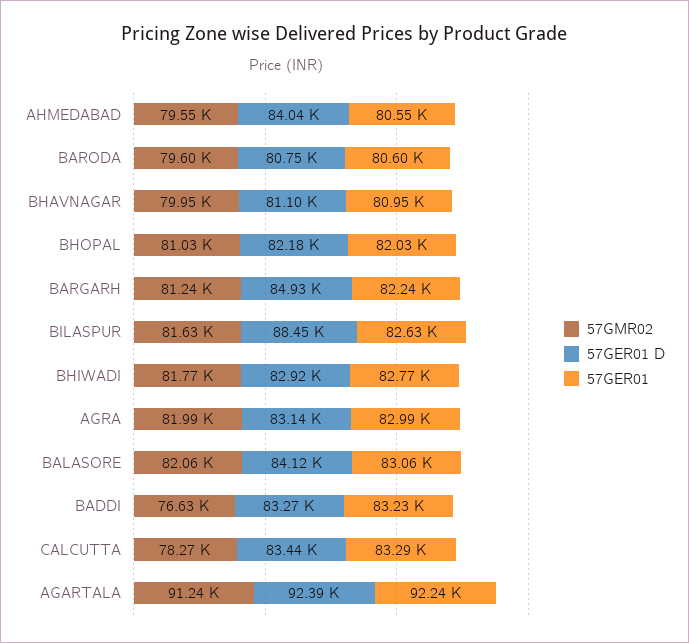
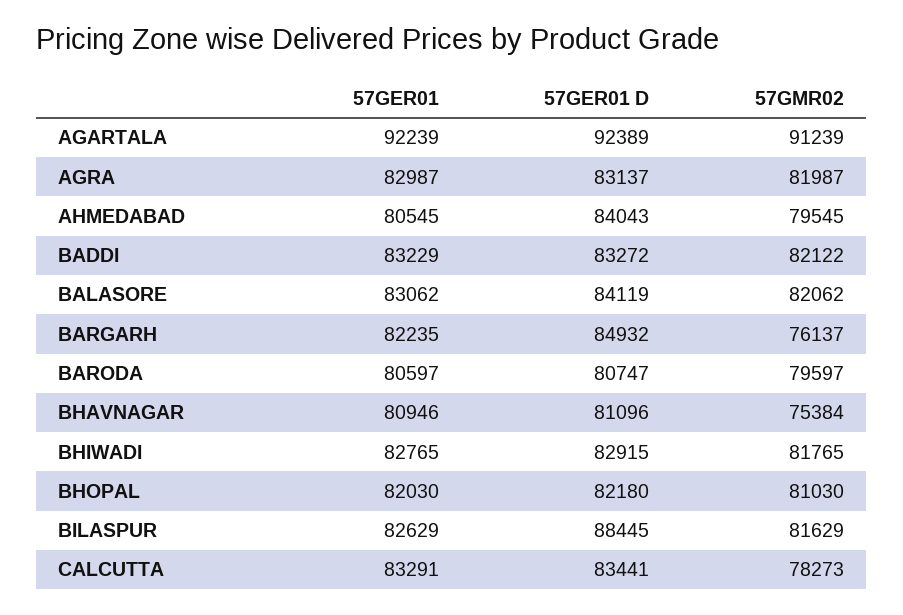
  {
    "57GMR02": {
      "AHMEDABAD": 79545,
      "BARODA": 79597,
-     "BHAVNAGAR": 79950,
+     "BHAVNAGAR": 75384,
      "BHOPAL": 81030,
-     "BARGARH": 81240,
+     "BARGARH": 76137,
      "BILASPUR": 81629,
      "BHIWADI": 81765,
      "AGRA": 81987,
      "BALASORE": 82062,
-     "BADDI": 76630,
+     "BADDI": 82122,
      "CALCUTTA": 78273,
      "AGARTALA": 91239
    },
    "57GER01 D": {
      "AHMEDABAD": 84043,
      "BARODA": 80747,
      "BHAVNAGAR": 81096,
      "BHOPAL": 82180,
      "BARGARH": 84932,
      "BILASPUR": 88445,
      "BHIWADI": 82915,
      "AGRA": 83137,
      "BALASORE": 84119,
      "BADDI": 83272,
      "CALCUTTA": 83441,
      "AGARTALA": 92389
    },
    "57GER01": {
      "AHMEDABAD": 80545,
      "BARODA": 80597,
      "BHAVNAGAR": 80946,
      "BHOPAL": 82030,
      "BARGARH": 82235,
      "BILASPUR": 82629,
      "BHIWADI": 82765,
      "AGRA": 82987,
      "BALASORE": 83062,
      "BADDI": 83229,
      "CALCUTTA": 83291,
      "AGARTALA": 92239
    }
  }

